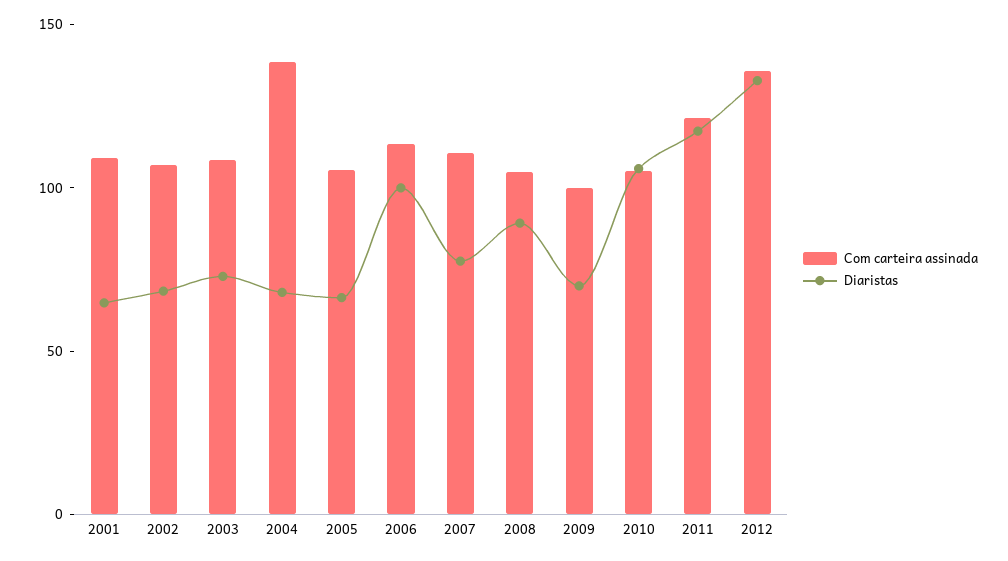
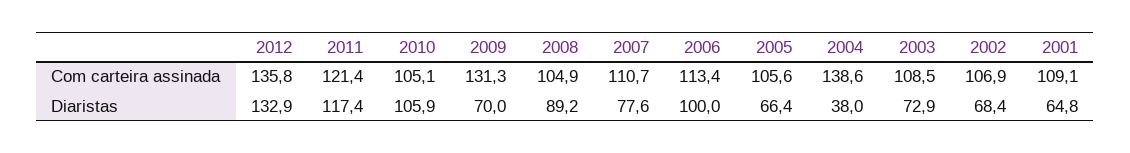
  {
    "Com carteira assinada": {
      "2001": 109.1,
      "2002": 106.9,
      "2003": 108.5,
      "2004": 138.6,
      "2005": 105.6,
      "2006": 113.4,
      "2007": 110.7,
      "2008": 104.9,
-     "2009": 100,
+     "2009": 131.3,
      "2010": 105.1,
      "2011": 121.4,
      "2012": 135.8
    },
    "Diaristas": {
      "2001": 64.8,
      "2002": 68.4,
      "2003": 72.9,
-     "2004": 70,
+     "2004": 38,
      "2005": 66.4,
      "2006": 100,
      "2007": 77.6,
      "2008": 89.2,
      "2009": 70,
      "2010": 105.9,
      "2011": 117.4,
      "2012": 132.9
    }
  }

